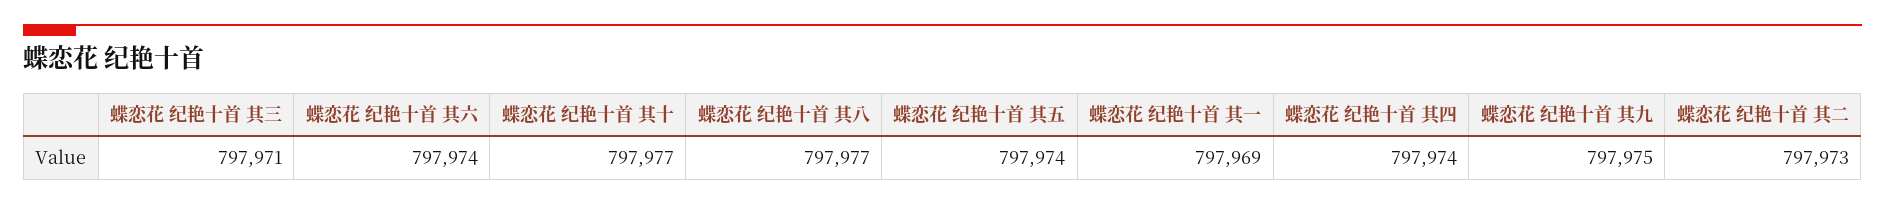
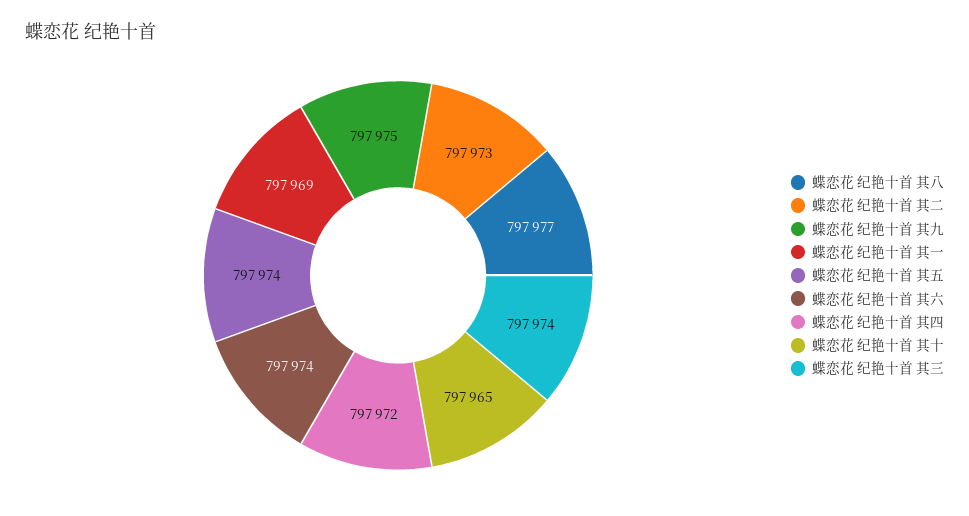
  {
-   "蝶恋花 纪艳十首 其三": 797971,
+   "蝶恋花 纪艳十首 其三": 797974,
    "蝶恋花 纪艳十首 其六": 797974,
-   "蝶恋花 纪艳十首 其十": 797977,
+   "蝶恋花 纪艳十首 其十": 797965,
    "蝶恋花 纪艳十首 其八": 797977,
    "蝶恋花 纪艳十首 其五": 797974,
    "蝶恋花 纪艳十首 其一": 797969,
-   "蝶恋花 纪艳十首 其四": 797974,
+   "蝶恋花 纪艳十首 其四": 797972,
    "蝶恋花 纪艳十首 其九": 797975,
    "蝶恋花 纪艳十首 其二": 797973
  }

